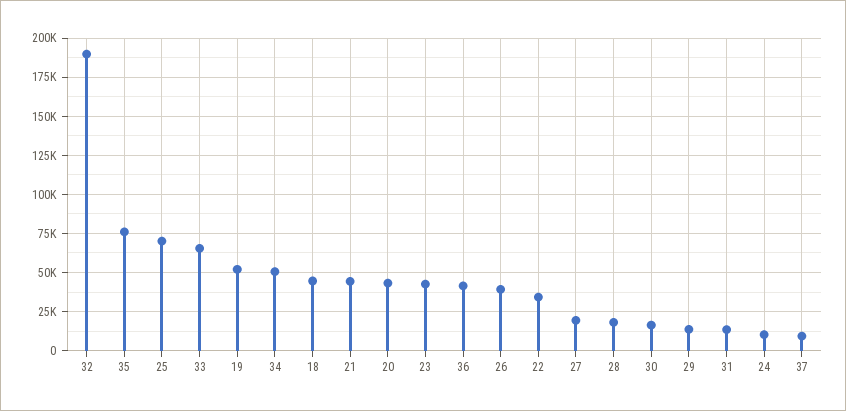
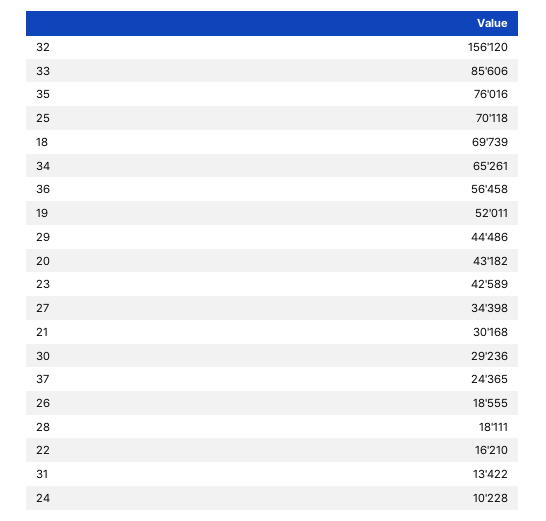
  {
-   "32": 190000,
+   "32": 156120,
    "35": 76016,
    "25": 70118,
-   "33": 65000,
+   "33": 85606,
    "19": 52011,
-   "34": 50000,
+   "34": 65261,
-   "18": 45000,
+   "18": 69739,
-   "21": 45000,
+   "21": 30168,
    "20": 43182,
    "23": 42589,
-   "36": 40000,
+   "36": 56458,
-   "26": 40000,
+   "26": 18555,
-   "22": 35000,
+   "22": 16210,
-   "27": 20000,
+   "27": 34398,
    "28": 18111,
-   "30": 15000,
+   "30": 29236,
-   "29": 15000,
+   "29": 44486,
    "31": 13422,
    "24": 10228,
-   "37": 10000
+   "37": 24365
  }

